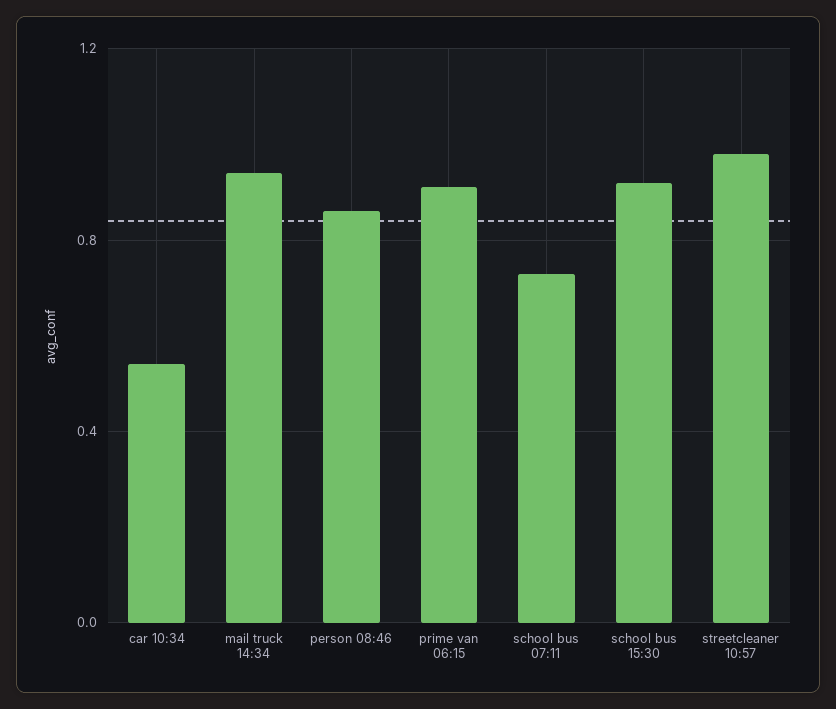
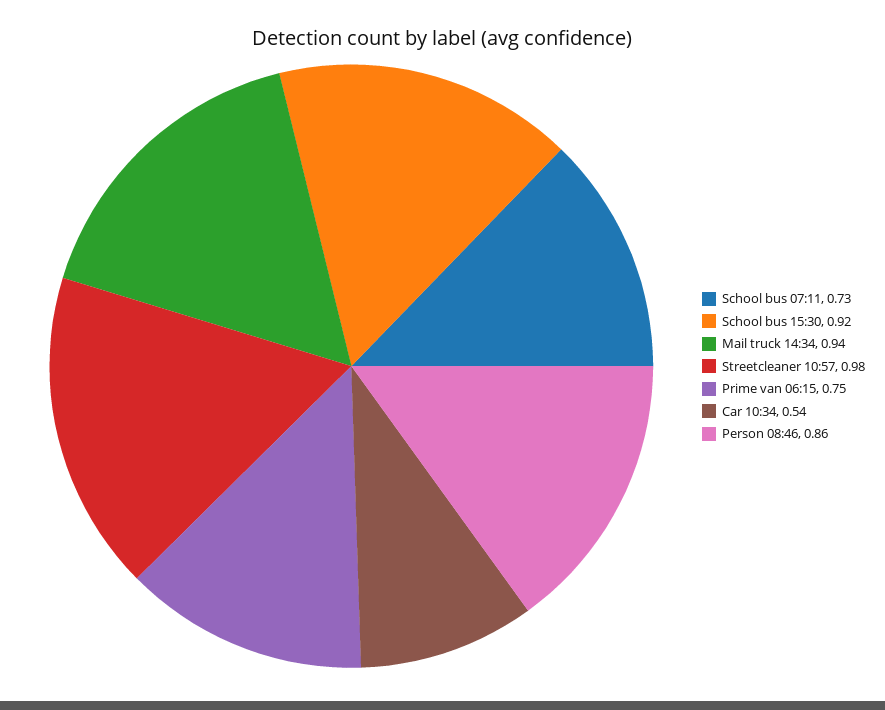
  {
    "car 10:34": 0.54,
    "mail truck 14:34": 0.94,
    "person 08:46": 0.86,
-   "prime van 06:15": 0.9,
+   "prime van 06:15": 0.75,
    "school bus 07:11": 0.73,
    "school bus 15:30": 0.92,
    "streetcleaner 10:57": 0.98
  }

